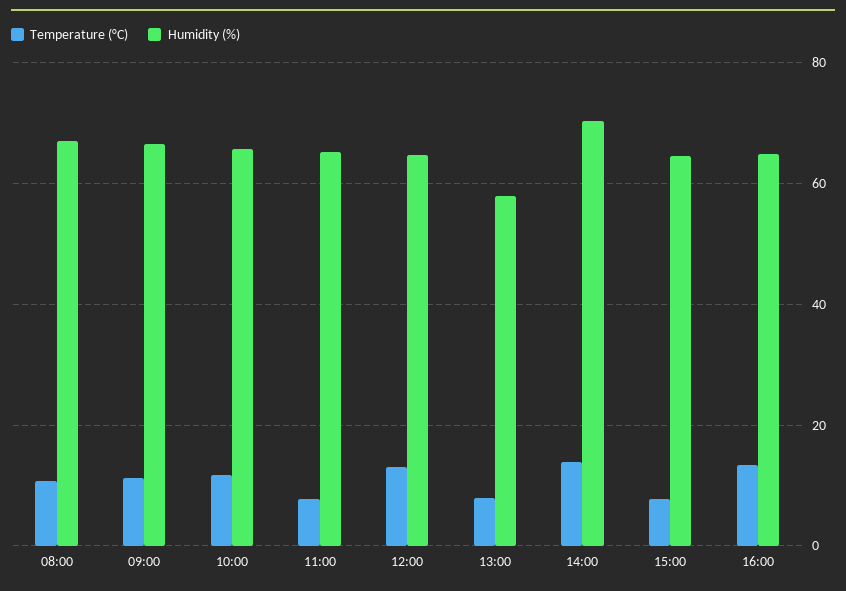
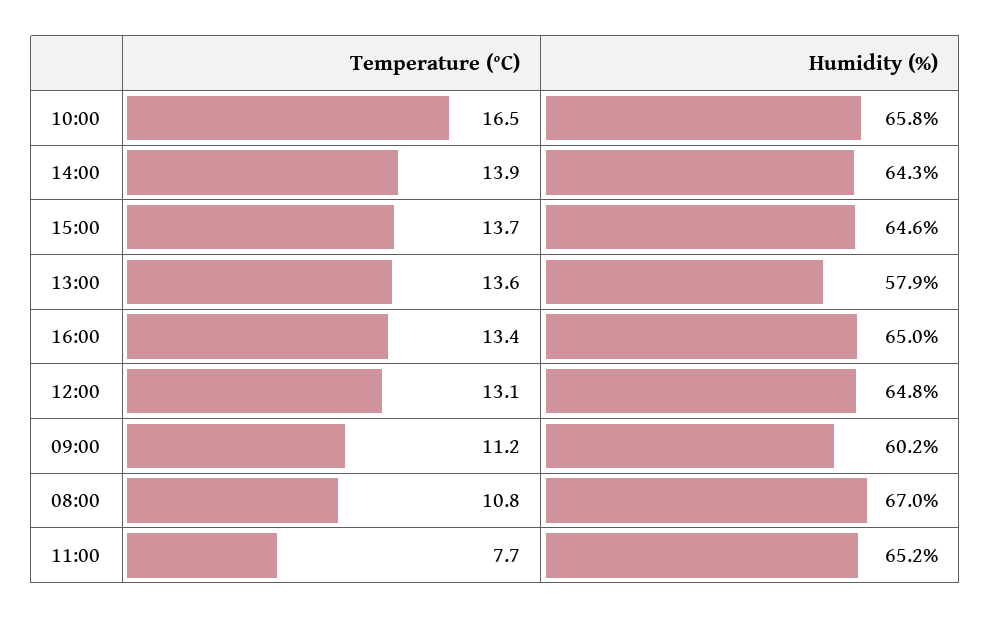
  {
    "Temperature (°C)": {
      "08:00": 10.8,
      "09:00": 11.2,
-     "10:00": 12,
+     "10:00": 16.5,
      "11:00": 7.7,
      "12:00": 13.1,
-     "13:00": 8,
+     "13:00": 13.6,
      "14:00": 13.9,
-     "15:00": 8,
+     "15:00": 13.7,
      "16:00": 13.4
    },
    "Humidity (%)": {
      "08:00": 67,
-     "09:00": 66,
+     "09:00": 60.2,
      "10:00": 65.8,
      "11:00": 65.2,
      "12:00": 64.8,
      "13:00": 57.9,
-     "14:00": 70,
+     "14:00": 64.3,
      "15:00": 64.6,
      "16:00": 65
    }
  }

